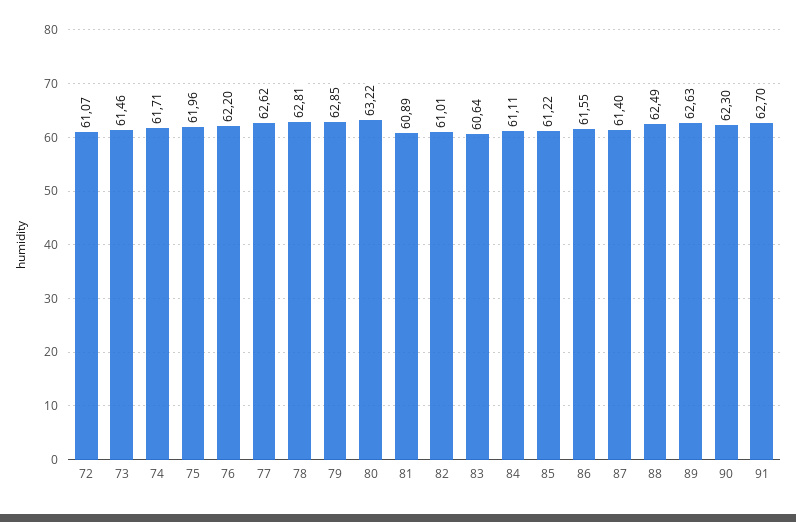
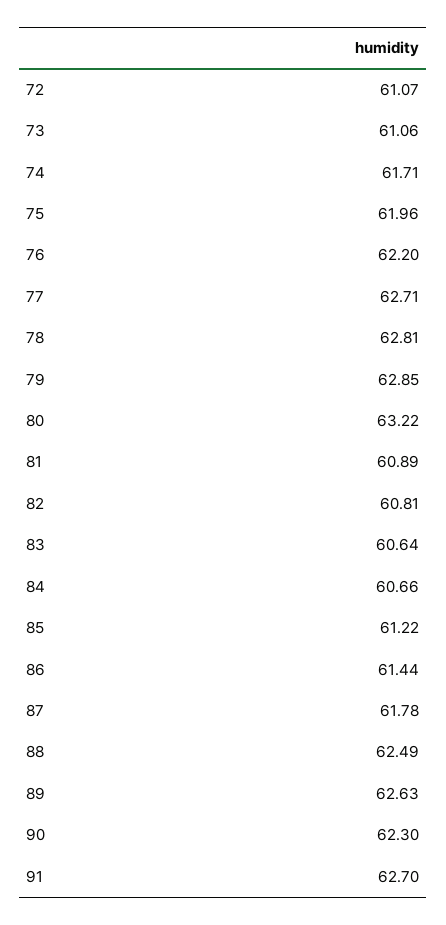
  {
    "72": 61.07,
-   "73": 61.46,
+   "73": 61.06,
    "74": 61.71,
    "75": 61.96,
    "76": 62.2,
-   "77": 62.62,
+   "77": 62.71,
    "78": 62.81,
    "79": 62.85,
    "80": 63.22,
    "81": 60.89,
-   "82": 61.01,
+   "82": 60.81,
    "83": 60.64,
-   "84": 61.11,
+   "84": 60.66,
    "85": 61.22,
-   "86": 61.55,
+   "86": 61.44,
-   "87": 61.4,
+   "87": 61.78,
    "88": 62.49,
    "89": 62.63,
    "90": 62.3,
    "91": 62.7
  }

